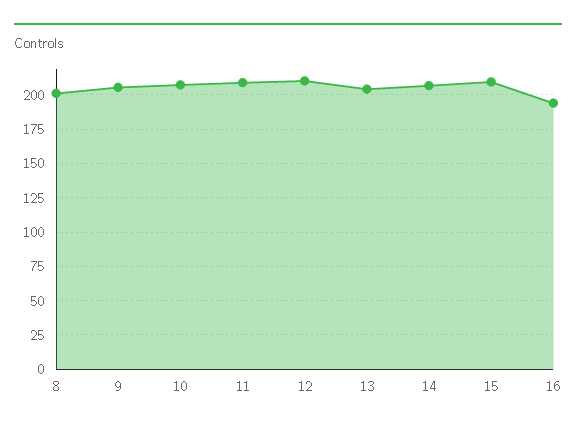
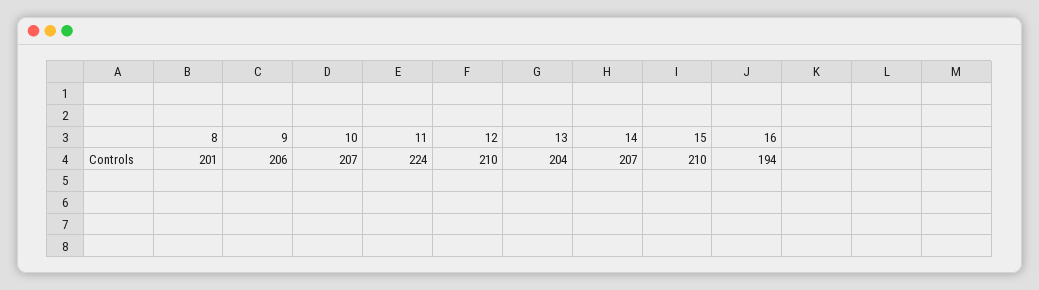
  {
    "8": 201,
    "9": 206,
    "10": 207,
-   "11": 210,
+   "11": 224,
    "12": 210,
    "13": 204,
    "14": 207,
    "15": 210,
    "16": 194
  }

